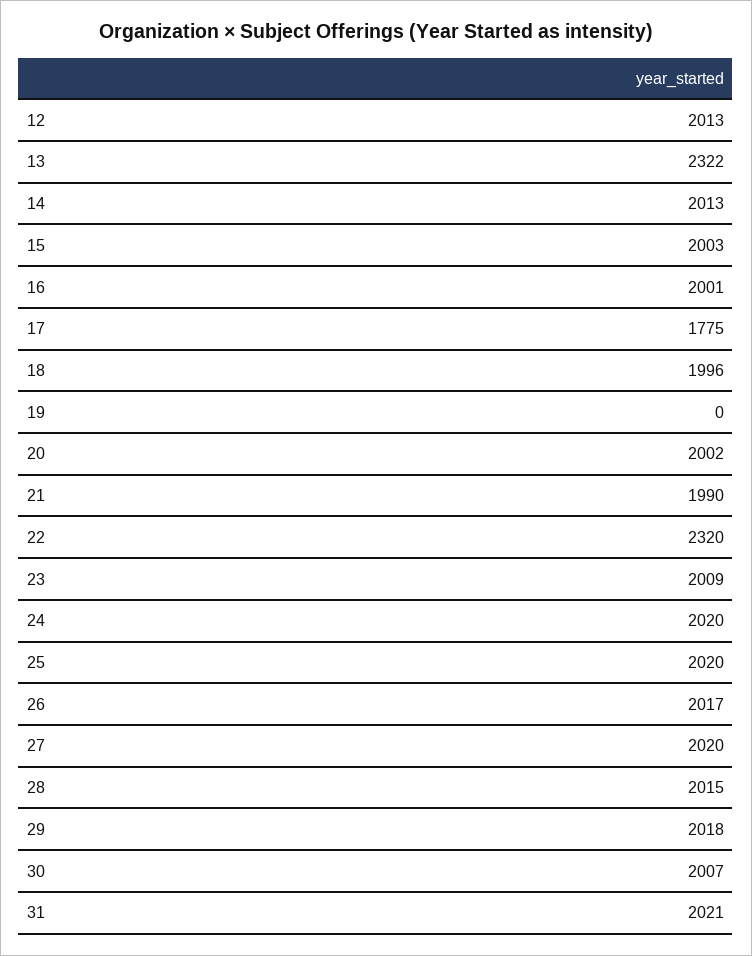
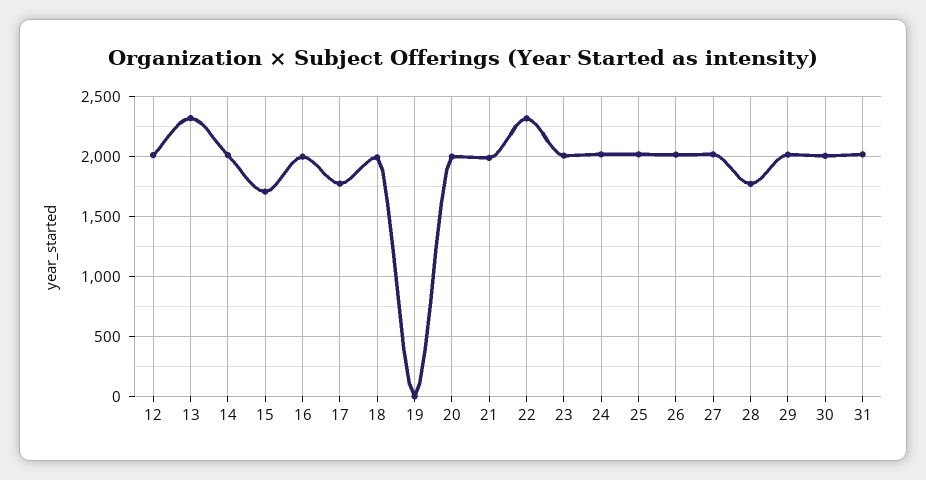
  {
    "12": 2013,
    "13": 2322,
    "14": 2013,
-   "15": 2003,
+   "15": 1700,
    "16": 2001,
    "17": 1775,
    "18": 1996,
    "19": 0,
    "20": 2002,
    "21": 1990,
    "22": 2320,
    "23": 2009,
    "24": 2020,
    "25": 2020,
    "26": 2017,
    "27": 2020,
-   "28": 2015,
+   "28": 1800,
    "29": 2018,
    "30": 2007,
    "31": 2021
  }

